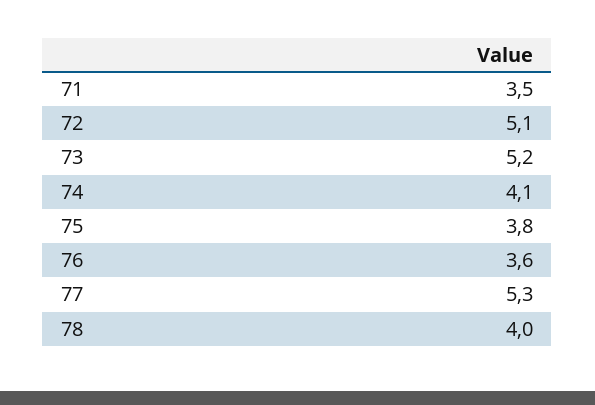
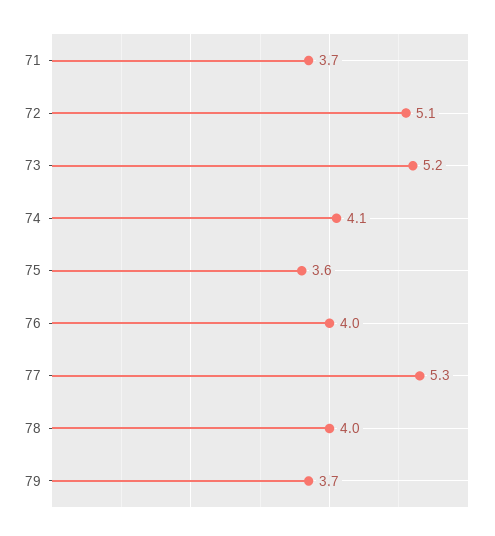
  {
-   "71": 3.5,
+   "71": 3.7,
    "72": 5.1,
    "73": 5.2,
    "74": 4.1,
-   "75": 3.8,
+   "75": 3.6,
-   "76": 3.6,
+   "76": 4,
    "77": 5.3,
-   "78": 4
+   "78": 4,
+   "79": 3.7
  }

